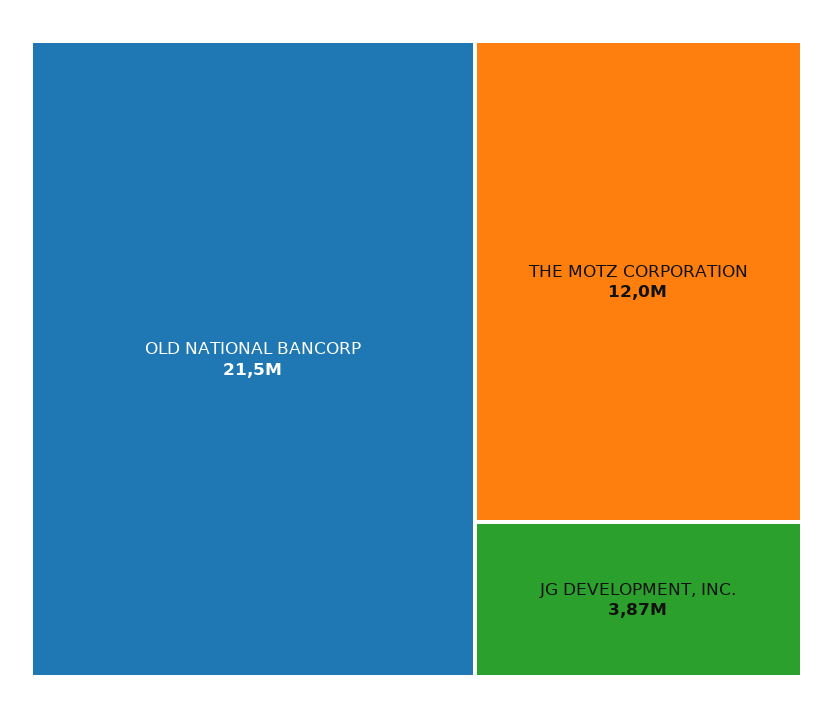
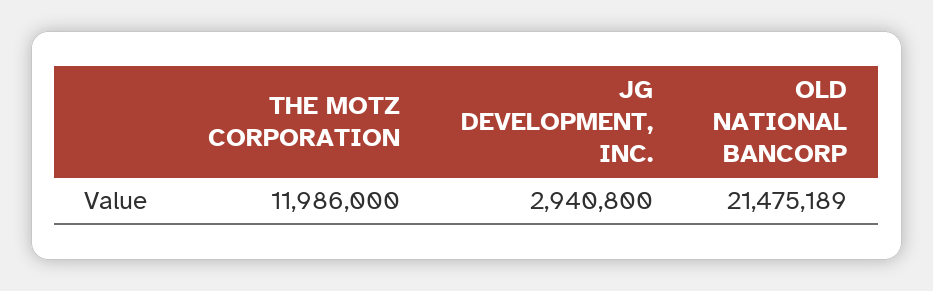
  {
    "OLD NATIONAL BANCORP": 21475189,
    "THE MOTZ CORPORATION": 11986000,
-   "JG DEVELOPMENT, INC.": 3870000
+   "JG DEVELOPMENT, INC.": 2940800
  }

